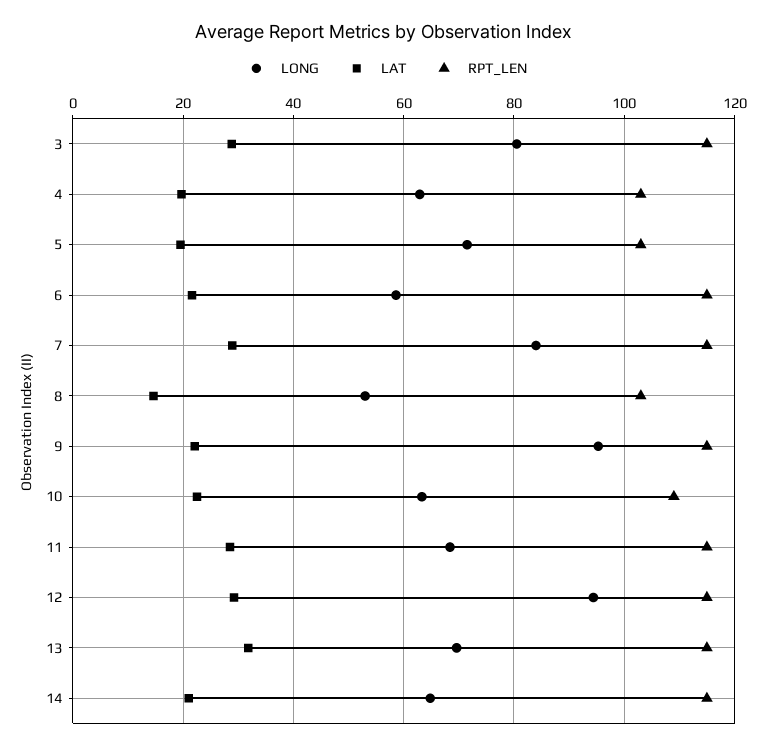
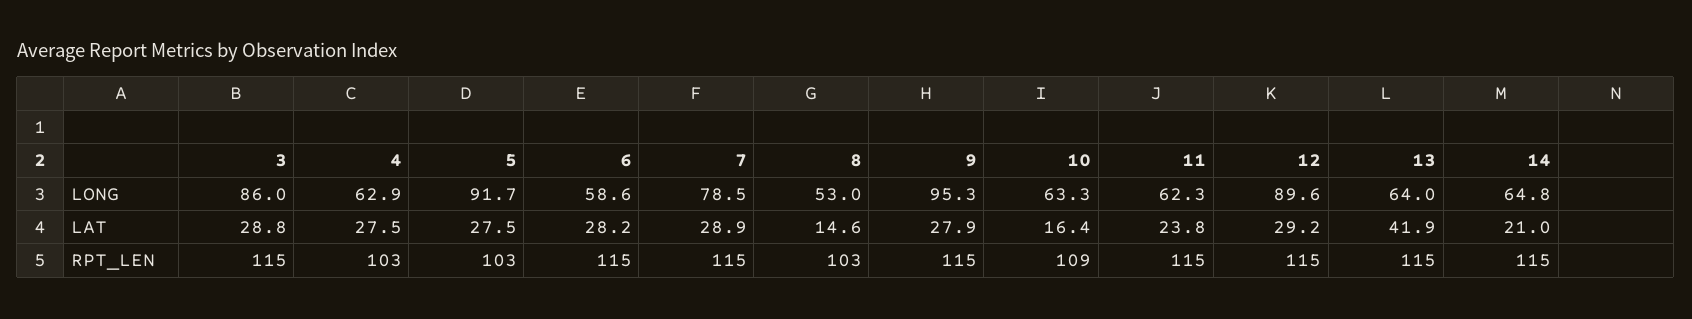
  {
    "LONG": {
-     "3": 80,
+     "3": 86,
      "4": 62.9,
-     "5": 72,
+     "5": 91.7,
      "6": 58.6,
-     "7": 84,
+     "7": 78.5,
      "8": 53,
      "9": 95.3,
      "10": 63.3,
-     "11": 68,
+     "11": 62.3,
-     "12": 94,
+     "12": 89.6,
-     "13": 70,
+     "13": 64,
      "14": 64.8
    },
    "LAT": {
      "3": 28.8,
-     "4": 20,
+     "4": 27.5,
-     "5": 20,
+     "5": 27.5,
-     "6": 22,
+     "6": 28.2,
      "7": 28.9,
      "8": 14.6,
-     "9": 22,
+     "9": 27.9,
-     "10": 22,
+     "10": 16.4,
-     "11": 28,
+     "11": 23.8,
      "12": 29.2,
-     "13": 32,
+     "13": 41.9,
      "14": 21
    },
    "RPT_LEN": {
      "3": 115,
      "4": 103,
      "5": 103,
      "6": 115,
      "7": 115,
      "8": 103,
      "9": 115,
      "10": 109,
      "11": 115,
      "12": 115,
      "13": 115,
      "14": 115
    }
  }

